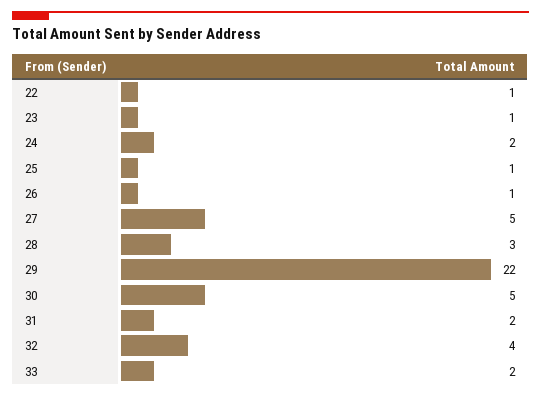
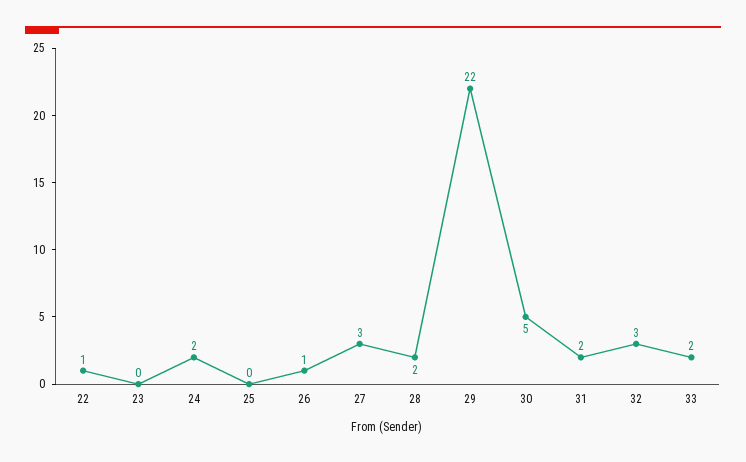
  {
    "22": 1,
-   "23": 1,
+   "23": 0,
    "24": 2,
-   "25": 1,
+   "25": 0,
    "26": 1,
-   "27": 5,
+   "27": 3,
-   "28": 3,
+   "28": 2,
    "29": 22,
    "30": 5,
    "31": 2,
-   "32": 4,
+   "32": 3,
    "33": 2
  }

